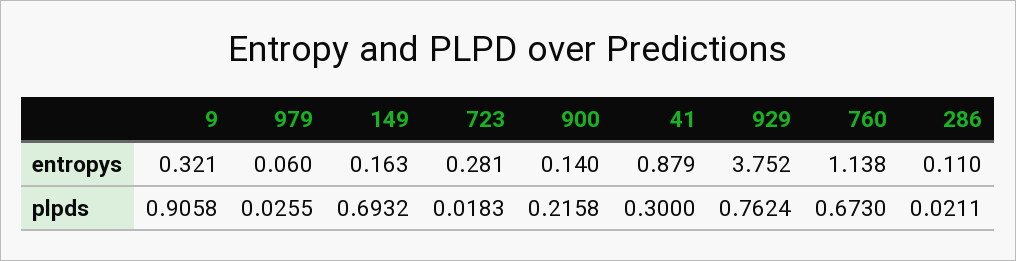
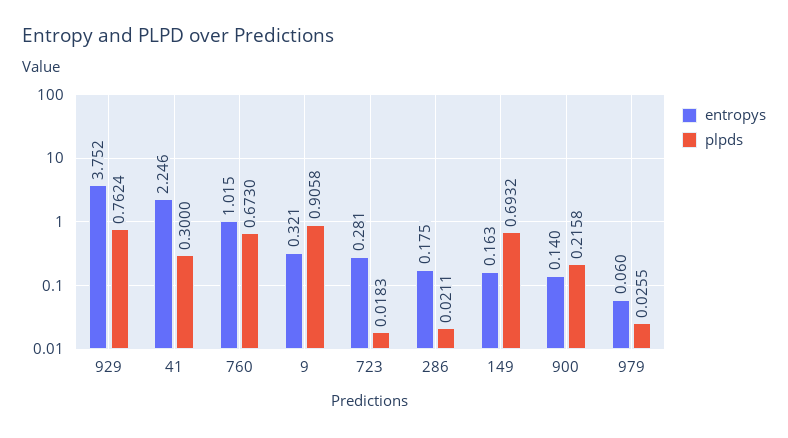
  {
    "entropys": {
      "9": 0.321,
      "979": 0.06,
      "149": 0.163,
      "723": 0.281,
      "900": 0.14,
-     "41": 0.879,
+     "41": 2.246,
      "929": 3.752,
-     "760": 1.138,
+     "760": 1.015,
-     "286": 0.11
+     "286": 0.175
    },
    "plpds": {
      "9": 0.9058,
      "979": 0.0255,
      "149": 0.6932,
      "723": 0.0183,
      "900": 0.2158,
      "41": 0.3,
      "929": 0.7624,
      "760": 0.673,
      "286": 0.0211
    }
  }

